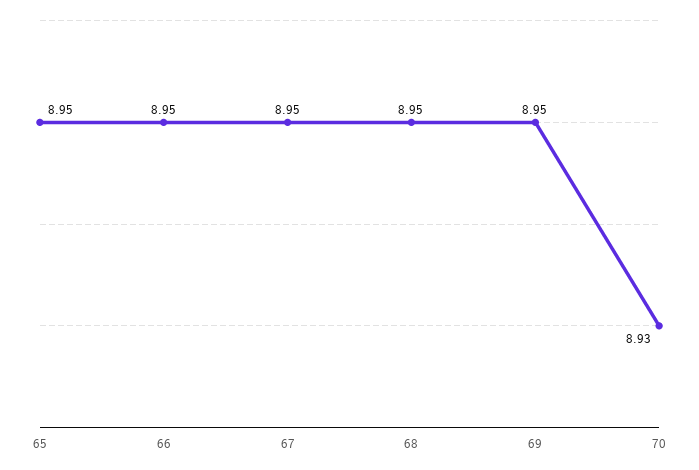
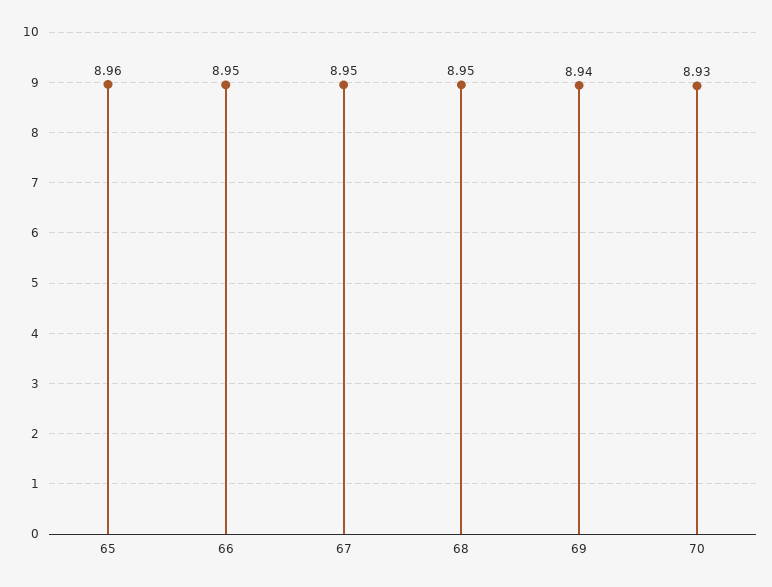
  {
-   "65": 8.95,
+   "65": 8.96,
    "66": 8.95,
    "67": 8.95,
    "68": 8.95,
-   "69": 8.95,
+   "69": 8.94,
    "70": 8.93
  }

